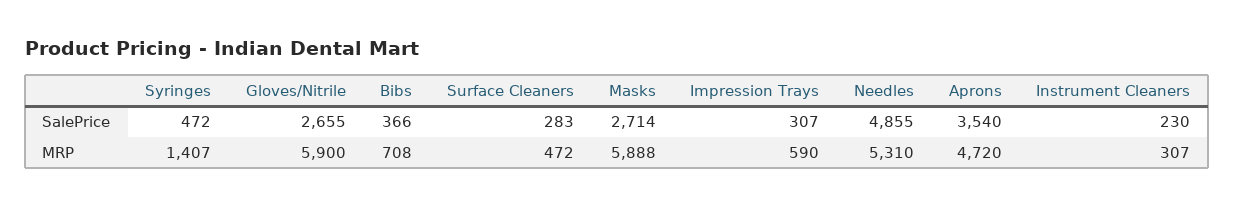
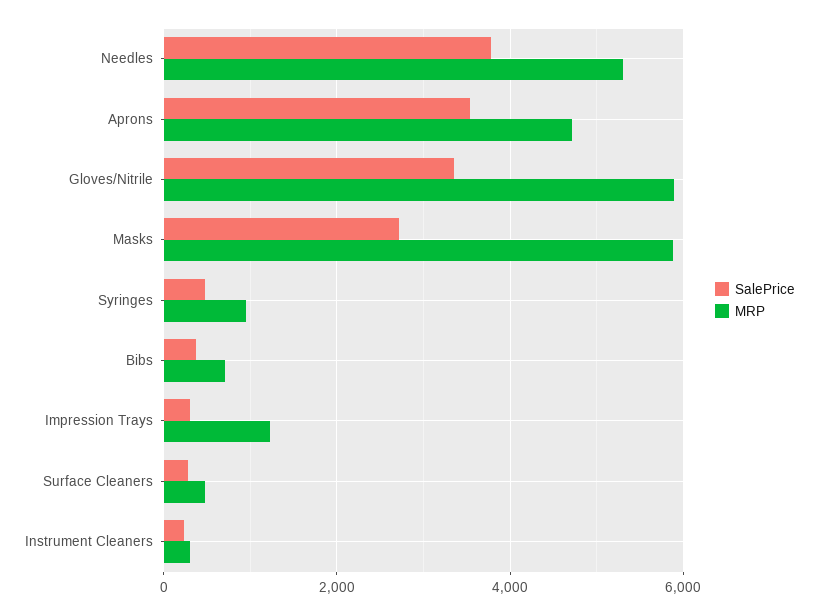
  {
    "SalePrice": {
      "Syringes": 472,
-     "Gloves/Nitrile": 2655,
+     "Gloves/Nitrile": 3400,
      "Bibs": 366,
      "Surface Cleaners": 283,
      "Masks": 2714,
      "Impression Trays": 307,
-     "Needles": 4855,
+     "Needles": 3800,
      "Aprons": 3540,
      "Instrument Cleaners": 230
    },
    "MRP": {
-     "Syringes": 1407,
+     "Syringes": 1000,
      "Gloves/Nitrile": 5900,
      "Bibs": 708,
      "Surface Cleaners": 472,
      "Masks": 5888,
-     "Impression Trays": 590,
+     "Impression Trays": 1200,
      "Needles": 5310,
      "Aprons": 4720,
      "Instrument Cleaners": 307
    }
  }

